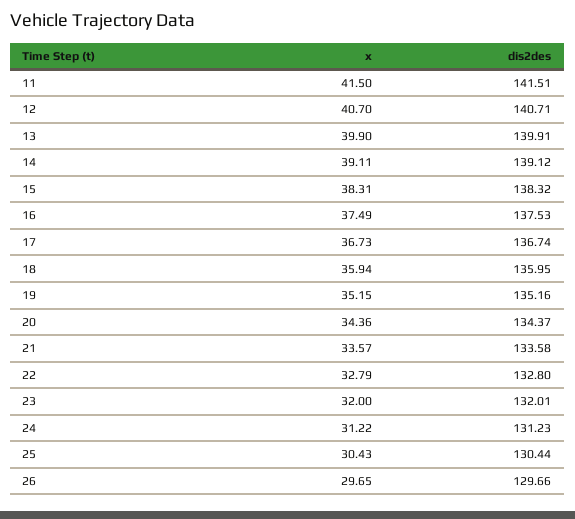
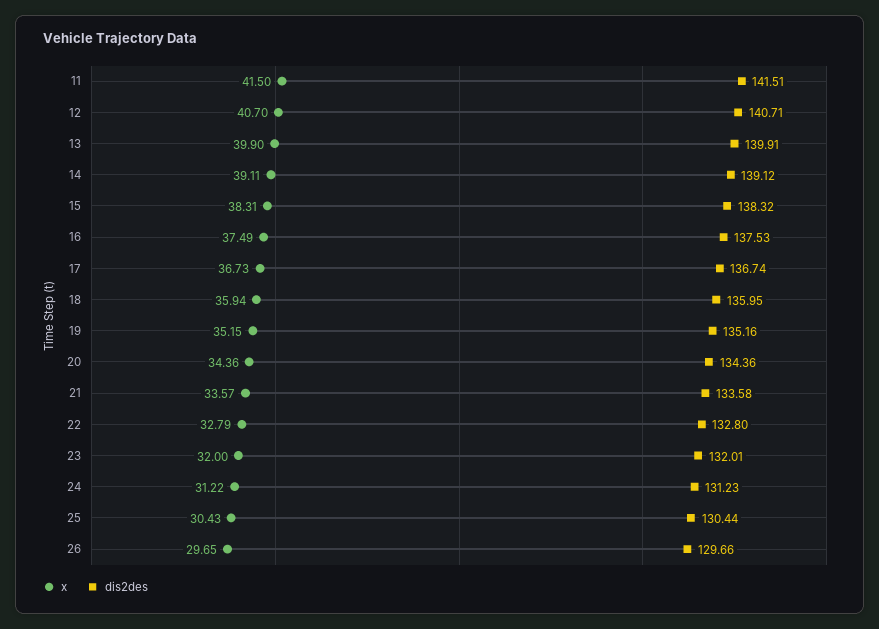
  {
    "x": {
      "11": 41.5,
      "12": 40.7,
      "13": 39.9,
      "14": 39.11,
      "15": 38.31,
      "16": 37.49,
      "17": 36.73,
      "18": 35.94,
      "19": 35.15,
      "20": 34.36,
      "21": 33.57,
      "22": 32.79,
      "23": 32,
      "24": 31.22,
      "25": 30.43,
      "26": 29.65
    },
    "dis2des": {
      "11": 141.51,
      "12": 140.71,
      "13": 139.91,
      "14": 139.12,
      "15": 138.32,
      "16": 137.53,
      "17": 136.74,
      "18": 135.95,
      "19": 135.16,
-     "20": 134.37,
+     "20": 134.36,
      "21": 133.58,
      "22": 132.8,
      "23": 132.01,
      "24": 131.23,
      "25": 130.44,
      "26": 129.66
    }
  }

